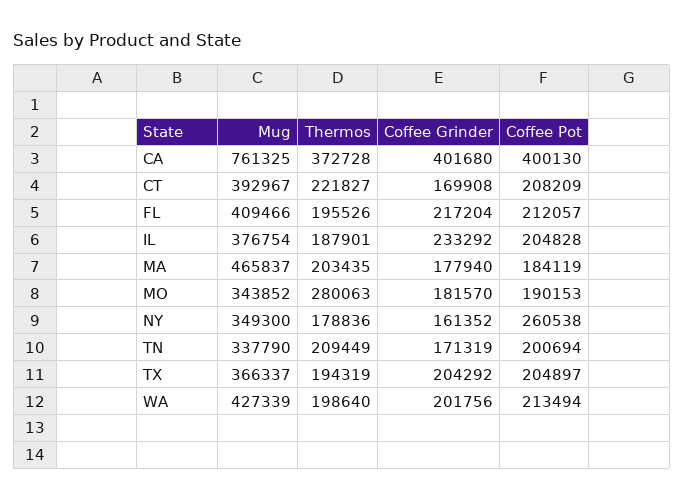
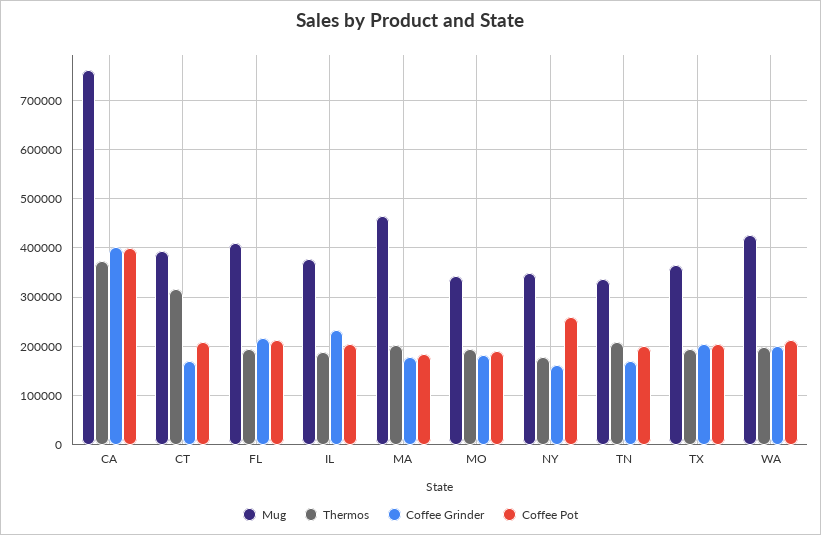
  {
    "Mug": {
      "CA": 761325,
      "CT": 392967,
      "FL": 409466,
      "IL": 376754,
      "MA": 465837,
      "MO": 343852,
      "NY": 349300,
      "TN": 337790,
      "TX": 366337,
      "WA": 427339
    },
    "Thermos": {
      "CA": 372728,
-     "CT": 221827,
+     "CT": 320000,
      "FL": 195526,
      "IL": 187901,
      "MA": 203435,
-     "MO": 280063,
+     "MO": 200000,
      "NY": 178836,
      "TN": 209449,
      "TX": 194319,
      "WA": 198640
    },
    "Coffee Grinder": {
      "CA": 401680,
      "CT": 169908,
      "FL": 217204,
      "IL": 233292,
      "MA": 177940,
      "MO": 181570,
      "NY": 161352,
      "TN": 171319,
      "TX": 204292,
      "WA": 201756
    },
    "Coffee Pot": {
      "CA": 400130,
      "CT": 208209,
      "FL": 212057,
      "IL": 204828,
      "MA": 184119,
      "MO": 190153,
      "NY": 260538,
      "TN": 200694,
      "TX": 204897,
      "WA": 213494
    }
  }

